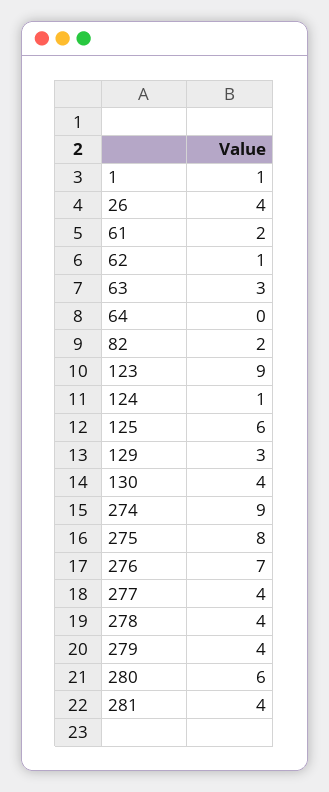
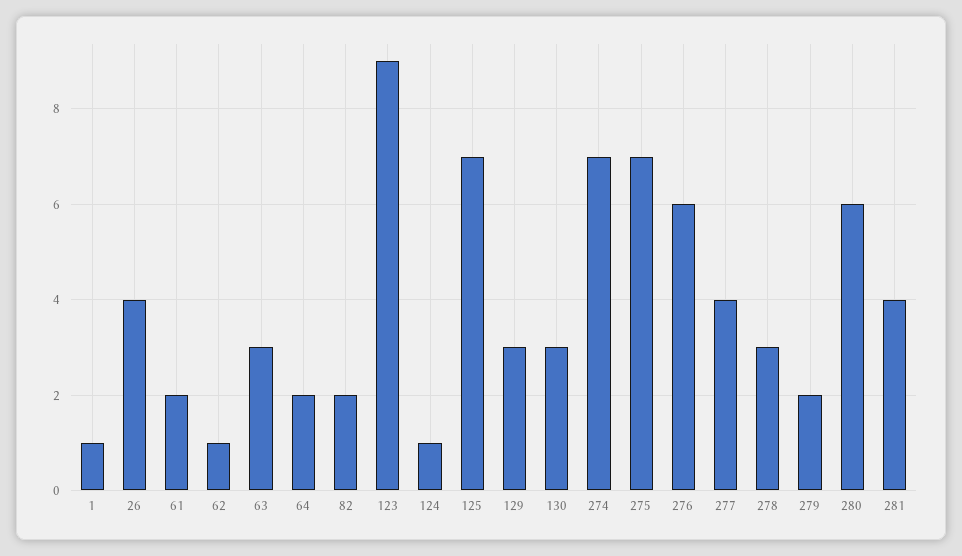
  {
    "1": 1,
    "26": 4,
    "61": 2,
    "62": 1,
    "63": 3,
-   "64": 0,
+   "64": 2,
    "82": 2,
    "123": 9,
    "124": 1,
-   "125": 6,
+   "125": 7,
    "129": 3,
-   "130": 4,
+   "130": 3,
-   "274": 9,
+   "274": 7,
-   "275": 8,
+   "275": 7,
-   "276": 7,
+   "276": 6,
    "277": 4,
-   "278": 4,
+   "278": 3,
-   "279": 4,
+   "279": 2,
    "280": 6,
    "281": 4
  }

